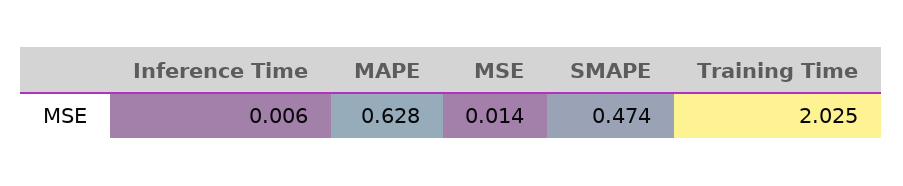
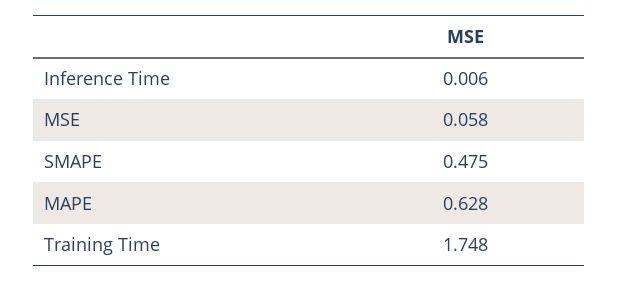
  {
    "Inference Time": 0.006,
    "MAPE": 0.628,
-   "MSE": 0.014,
+   "MSE": 0.058,
-   "SMAPE": 0.474,
+   "SMAPE": 0.475,
-   "Training Time": 2.025
+   "Training Time": 1.748
  }

